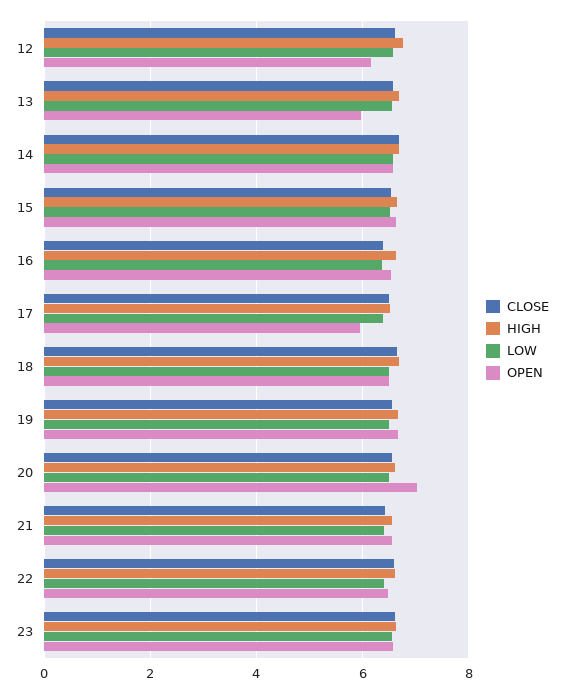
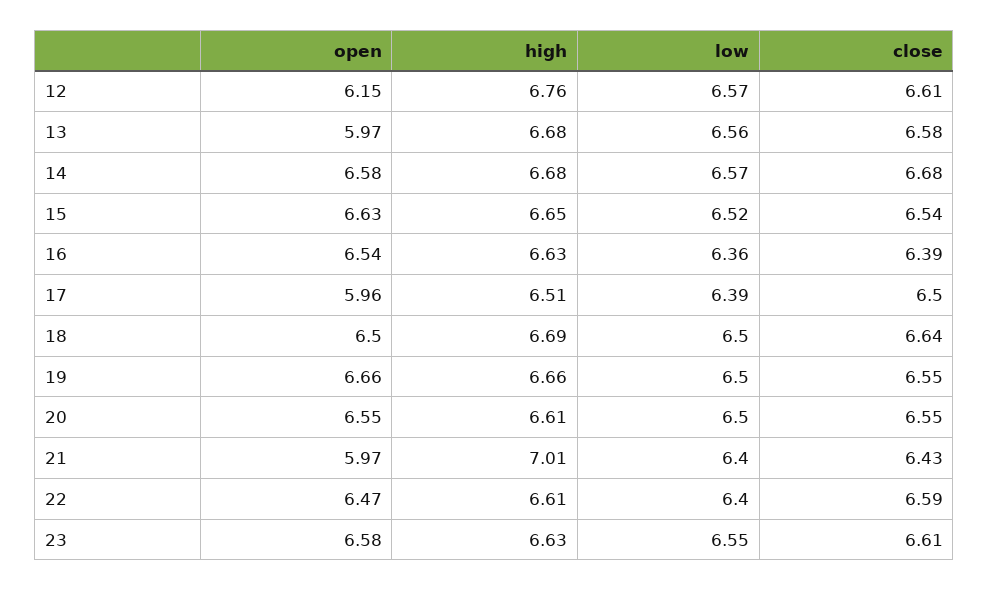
  {
    "CLOSE": {
      "12": 6.61,
      "13": 6.58,
      "14": 6.68,
      "15": 6.54,
      "16": 6.39,
      "17": 6.5,
      "18": 6.64,
      "19": 6.55,
      "20": 6.55,
      "21": 6.43,
      "22": 6.59,
      "23": 6.61
    },
    "HIGH": {
      "12": 6.76,
      "13": 6.68,
      "14": 6.68,
      "15": 6.65,
      "16": 6.63,
      "17": 6.51,
      "18": 6.69,
      "19": 6.66,
      "20": 6.61,
-     "21": 6.6,
+     "21": 7.01,
      "22": 6.61,
      "23": 6.63
    },
    "LOW": {
      "12": 6.57,
      "13": 6.56,
      "14": 6.57,
      "15": 6.52,
      "16": 6.36,
      "17": 6.39,
      "18": 6.5,
      "19": 6.5,
      "20": 6.5,
      "21": 6.4,
      "22": 6.4,
      "23": 6.55
    },
    "OPEN": {
      "12": 6.15,
      "13": 5.97,
      "14": 6.58,
      "15": 6.63,
      "16": 6.54,
      "17": 5.96,
      "18": 6.5,
      "19": 6.66,
-     "20": 7,
+     "20": 6.55,
-     "21": 6.6,
+     "21": 5.97,
      "22": 6.47,
      "23": 6.58
    }
  }

